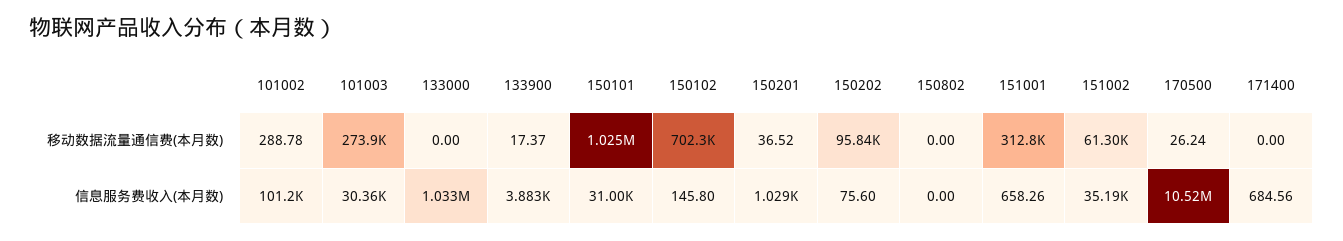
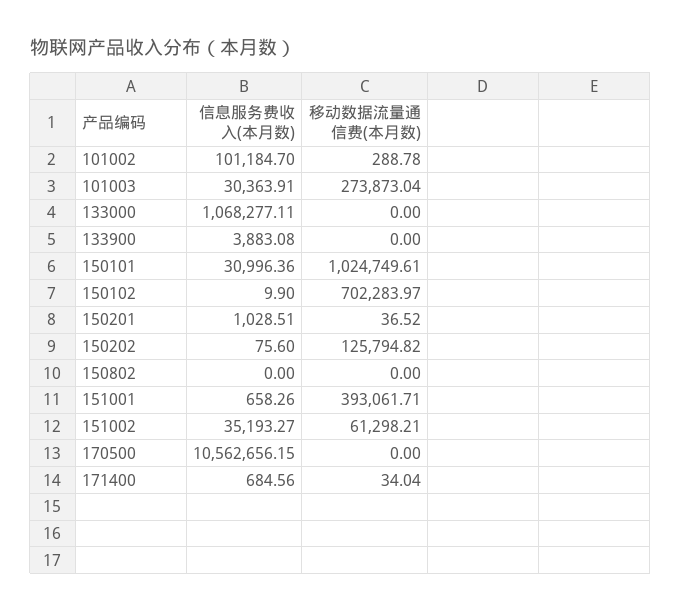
  {
    "101002": {
      "移动数据流量通信费(本月数)": 288.78,
      "信息服务费收入(本月数)": 101184.7
    },
    "101003": {
      "移动数据流量通信费(本月数)": 273873.04,
      "信息服务费收入(本月数)": 30363.91
    },
    "133000": {
      "移动数据流量通信费(本月数)": 0,
-     "信息服务费收入(本月数)": 1033000
+     "信息服务费收入(本月数)": 1068277.11
    },
    "133900": {
-     "移动数据流量通信费(本月数)": 17.37,
+     "移动数据流量通信费(本月数)": 0,
      "信息服务费收入(本月数)": 3883.08
    },
    "150101": {
      "移动数据流量通信费(本月数)": 1024749.61,
      "信息服务费收入(本月数)": 30996.36
    },
    "150102": {
      "移动数据流量通信费(本月数)": 702283.97,
-     "信息服务费收入(本月数)": 145.8
+     "信息服务费收入(本月数)": 9.9
    },
    "150201": {
      "移动数据流量通信费(本月数)": 36.52,
      "信息服务费收入(本月数)": 1028.51
    },
    "150202": {
-     "移动数据流量通信费(本月数)": 95840,
+     "移动数据流量通信费(本月数)": 125794.82,
      "信息服务费收入(本月数)": 75.6
    },
    "150802": {
      "移动数据流量通信费(本月数)": 0,
      "信息服务费收入(本月数)": 0
    },
    "151001": {
-     "移动数据流量通信费(本月数)": 312800,
+     "移动数据流量通信费(本月数)": 393061.71,
      "信息服务费收入(本月数)": 658.26
    },
    "151002": {
      "移动数据流量通信费(本月数)": 61298.21,
      "信息服务费收入(本月数)": 35193.27
    },
    "170500": {
-     "移动数据流量通信费(本月数)": 26.24,
+     "移动数据流量通信费(本月数)": 0,
-     "信息服务费收入(本月数)": 10520000
+     "信息服务费收入(本月数)": 10562656.15
    },
    "171400": {
-     "移动数据流量通信费(本月数)": 0,
+     "移动数据流量通信费(本月数)": 34.04,
      "信息服务费收入(本月数)": 684.56
    }
  }

